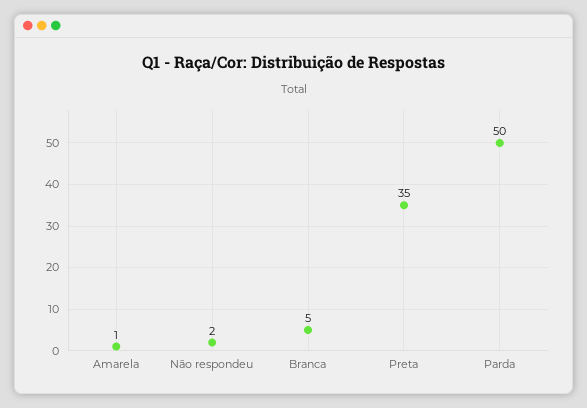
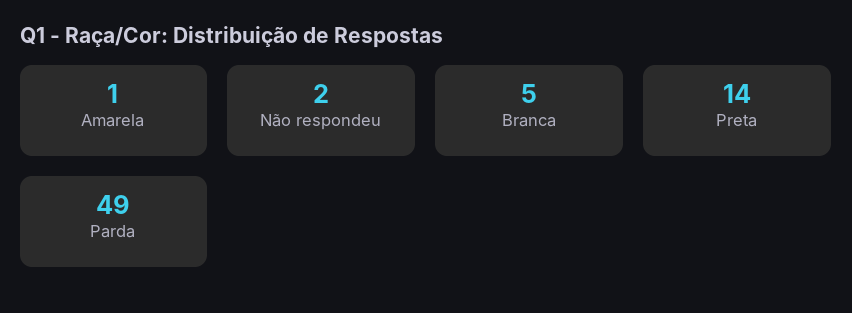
  {
    "Amarela": 1,
    "Não respondeu": 2,
    "Branca": 5,
-   "Preta": 35,
+   "Preta": 14,
-   "Parda": 50
+   "Parda": 49
  }

